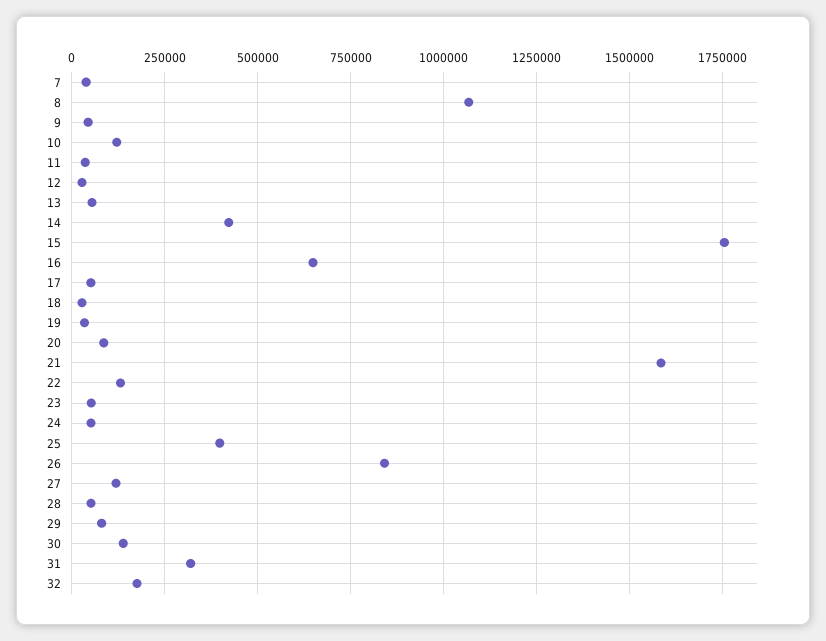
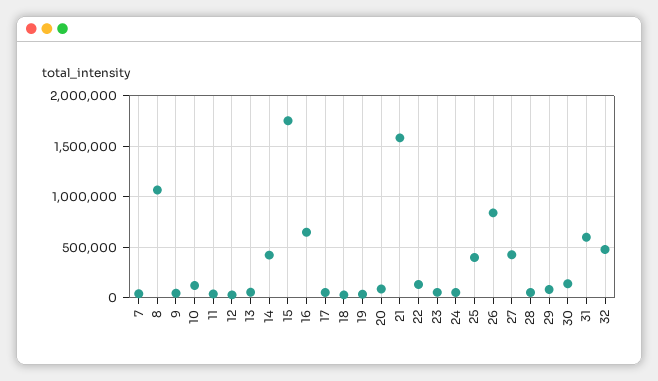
  {
    "7": 50000,
    "8": 1075000,
    "9": 50000,
    "10": 125000,
    "11": 25000,
    "12": 25000,
    "13": 50000,
    "14": 425000,
    "15": 1750000,
    "16": 650000,
    "17": 50000,
    "18": 25000,
    "19": 25000,
    "20": 75000,
    "21": 1575000,
    "22": 125000,
    "23": 50000,
    "24": 50000,
    "25": 400000,
    "26": 850000,
-   "27": 125000,
+   "27": 400000,
    "28": 50000,
    "29": 75000,
    "30": 150000,
-   "31": 325000,
+   "31": 600000,
-   "32": 175000
+   "32": 500000
  }

